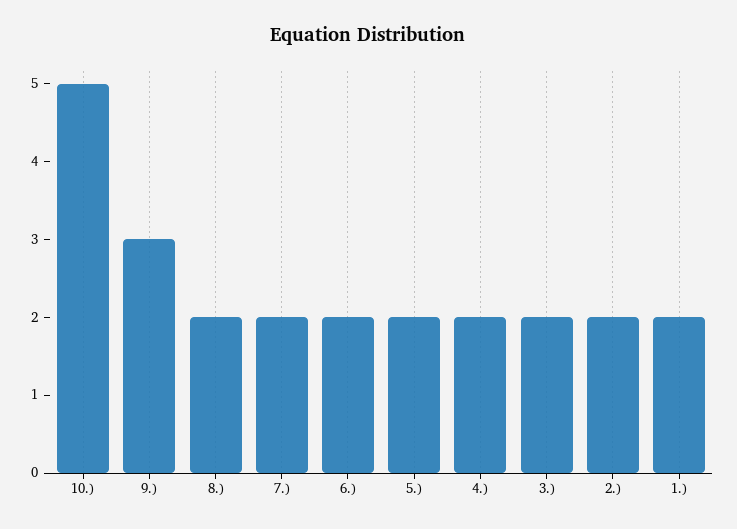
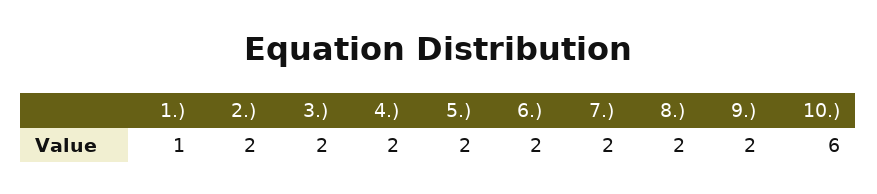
  {
-   "10.)": 5,
+   "10.)": 6,
-   "9.)": 3,
+   "9.)": 2,
    "8.)": 2,
    "7.)": 2,
    "6.)": 2,
    "5.)": 2,
    "4.)": 2,
    "3.)": 2,
    "2.)": 2,
-   "1.)": 2
+   "1.)": 1
  }

